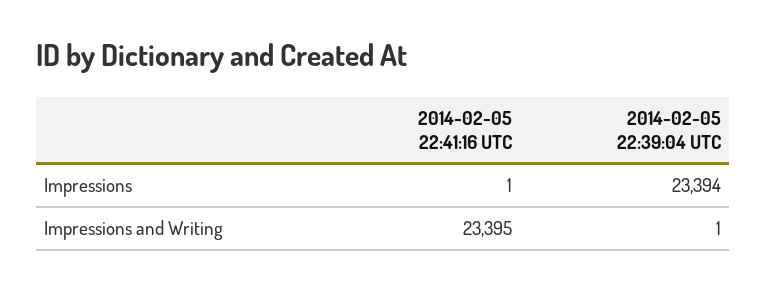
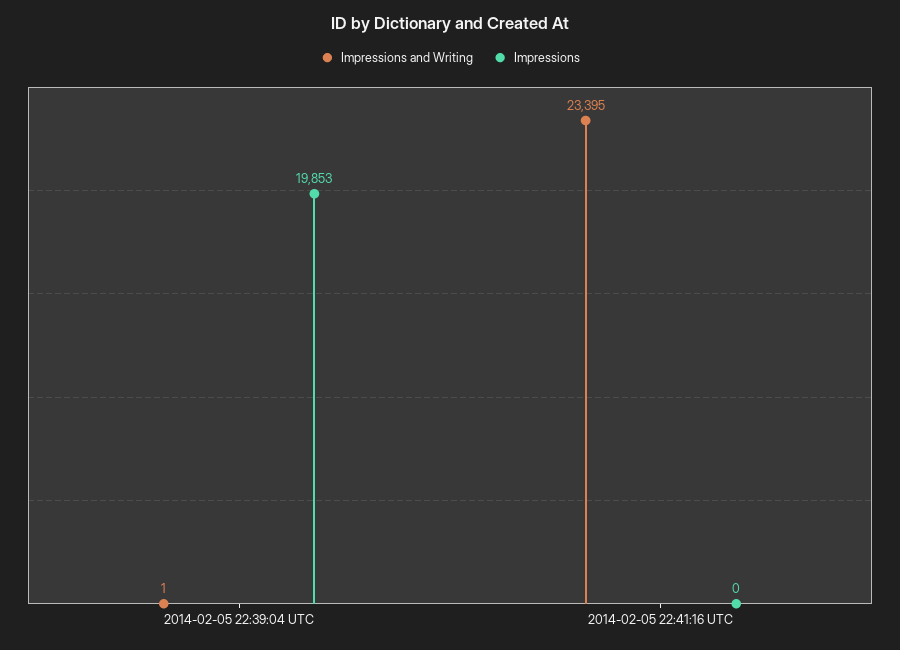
  {
    "Impressions": {
-     "2014-02-05 22:41:16 UTC": 1,
+     "2014-02-05 22:41:16 UTC": 0,
-     "2014-02-05 22:39:04 UTC": 23394
+     "2014-02-05 22:39:04 UTC": 19853
    },
    "Impressions and Writing": {
      "2014-02-05 22:41:16 UTC": 23395,
      "2014-02-05 22:39:04 UTC": 1
    }
  }

